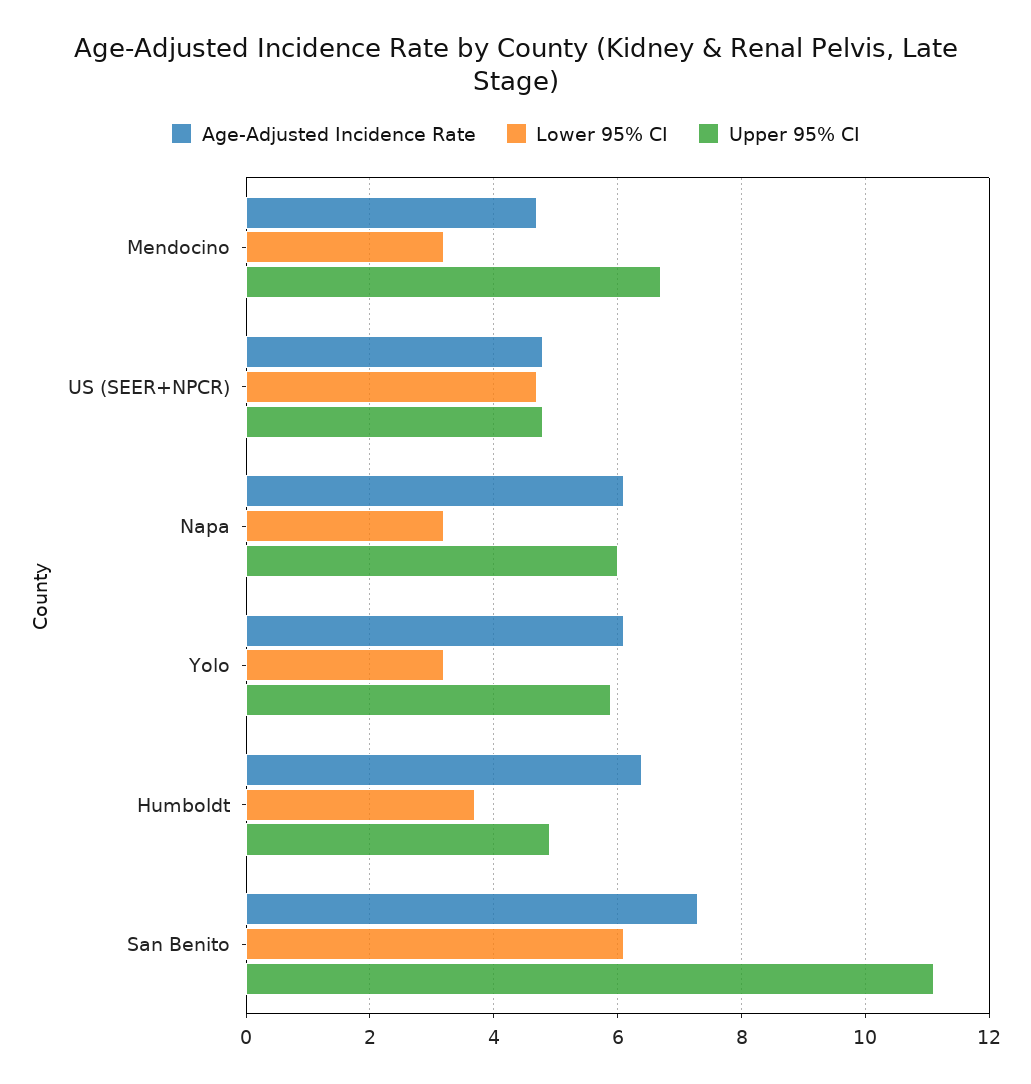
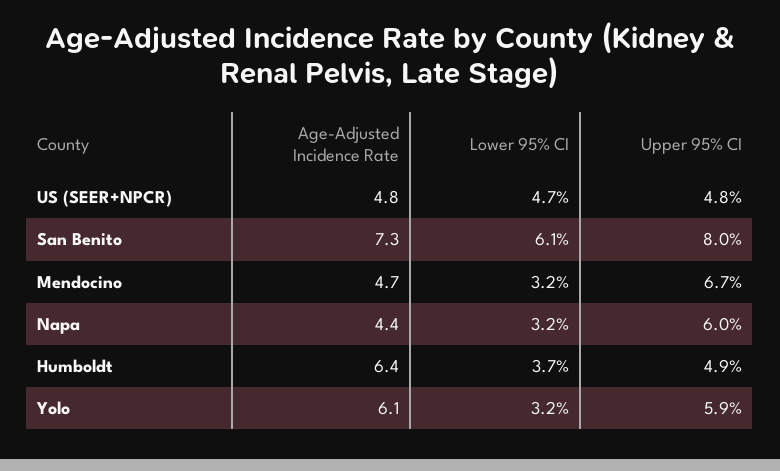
  {
    "Age-Adjusted Incidence Rate": {
      "Mendocino": 4.7,
      "US (SEER+NPCR)": 4.8,
-     "Napa": 6,
+     "Napa": 4.4,
      "Yolo": 6.1,
      "Humboldt": 6.4,
      "San Benito": 7.3
    },
    "Lower 95% CI": {
      "Mendocino": 3.2,
      "US (SEER+NPCR)": 4.7,
      "Napa": 3.2,
      "Yolo": 3.2,
      "Humboldt": 3.7,
      "San Benito": 6.1
    },
    "Upper 95% CI": {
      "Mendocino": 6.7,
      "US (SEER+NPCR)": 4.8,
      "Napa": 6,
      "Yolo": 5.9,
      "Humboldt": 4.9,
-     "San Benito": 11
+     "San Benito": 8
    }
  }

